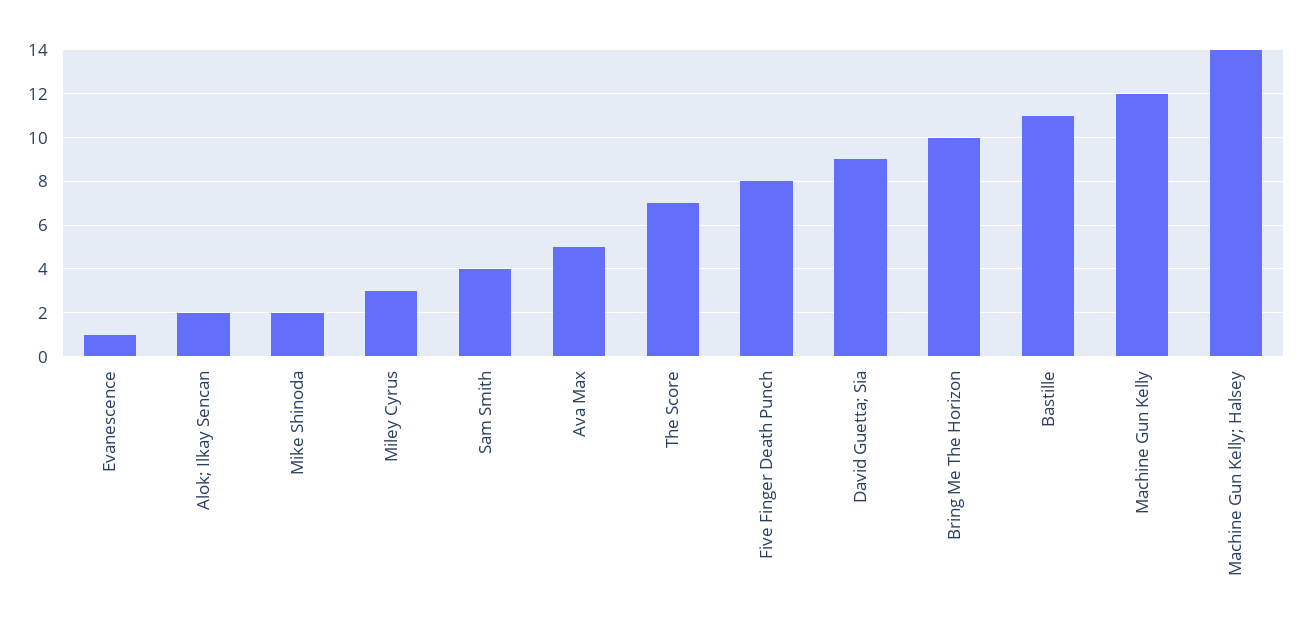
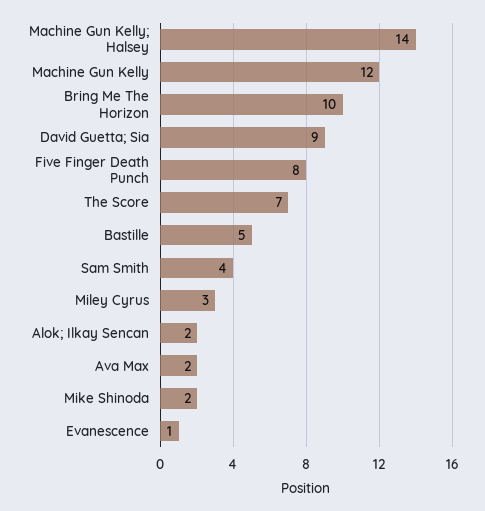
  {
    "Evanescence": 1,
    "Alok; Ilkay Sencan": 2,
    "Mike Shinoda": 2,
    "Miley Cyrus": 3,
    "Sam Smith": 4,
-   "Ava Max": 5,
+   "Ava Max": 2,
    "The Score": 7,
    "Five Finger Death Punch": 8,
    "David Guetta; Sia": 9,
    "Bring Me The Horizon": 10,
-   "Bastille": 11,
+   "Bastille": 5,
    "Machine Gun Kelly": 12,
    "Machine Gun Kelly; Halsey": 14
  }

